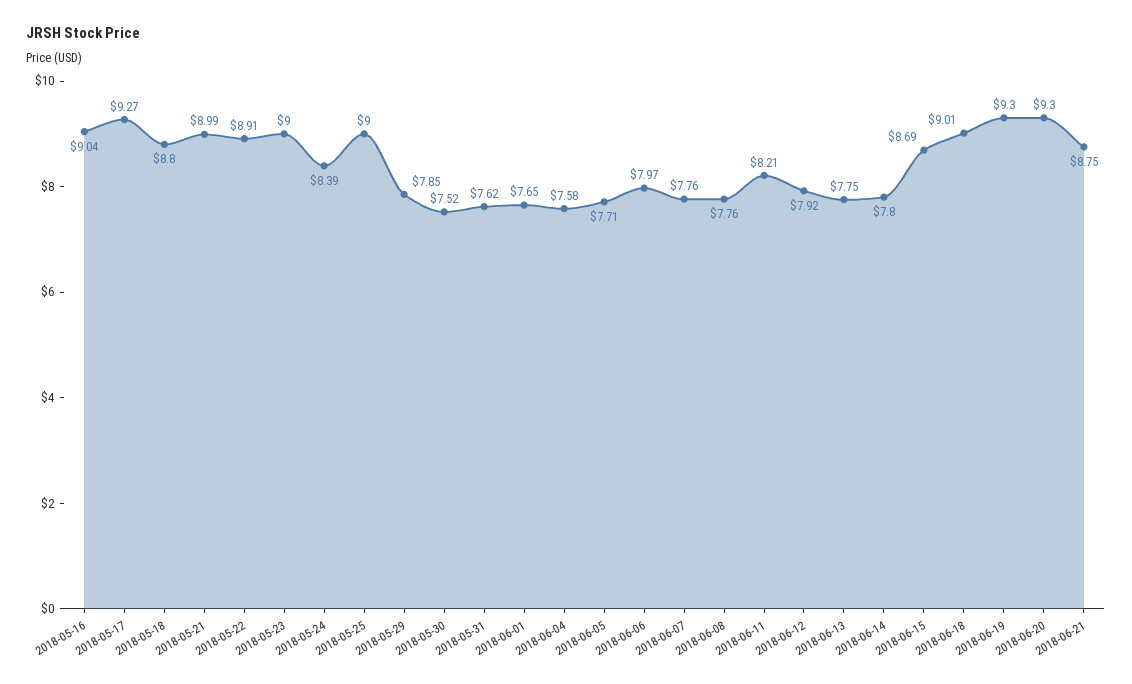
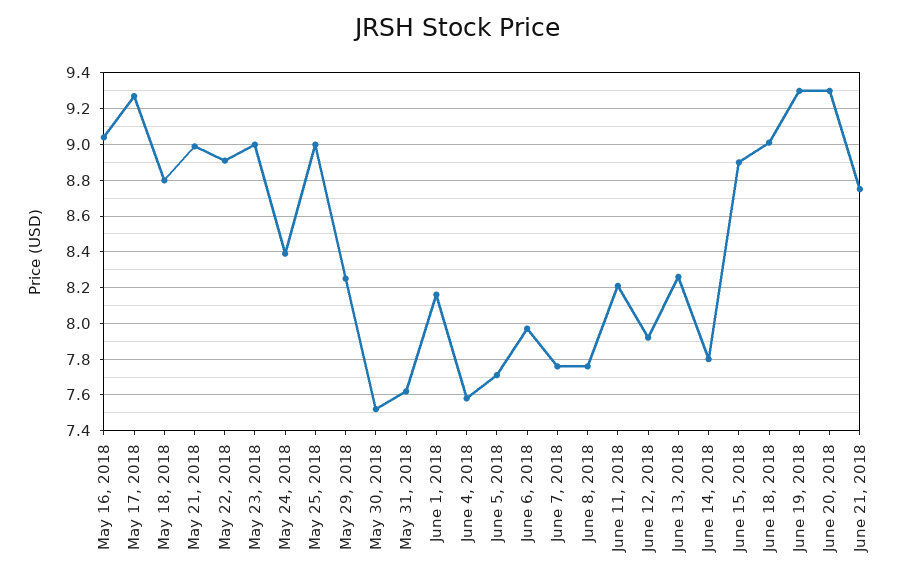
  {
    "2018-05-16": 9.04,
    "2018-05-17": 9.27,
    "2018-05-18": 8.8,
    "2018-05-21": 8.99,
    "2018-05-22": 8.91,
    "2018-05-23": 9,
    "2018-05-24": 8.39,
    "2018-05-25": 9,
-   "2018-05-29": 7.85,
+   "2018-05-29": 8.25,
    "2018-05-30": 7.52,
    "2018-05-31": 7.62,
-   "2018-06-01": 7.65,
+   "2018-06-01": 8.15,
    "2018-06-04": 7.58,
    "2018-06-05": 7.71,
    "2018-06-06": 7.97,
    "2018-06-07": 7.76,
    "2018-06-08": 7.76,
    "2018-06-11": 8.21,
    "2018-06-12": 7.92,
-   "2018-06-13": 7.75,
+   "2018-06-13": 8.25,
    "2018-06-14": 7.8,
-   "2018-06-15": 8.69,
+   "2018-06-15": 8.9,
    "2018-06-18": 9.01,
    "2018-06-19": 9.3,
    "2018-06-20": 9.3,
    "2018-06-21": 8.75
  }

